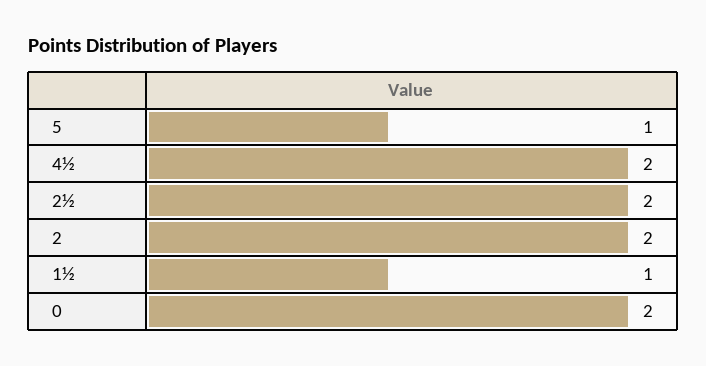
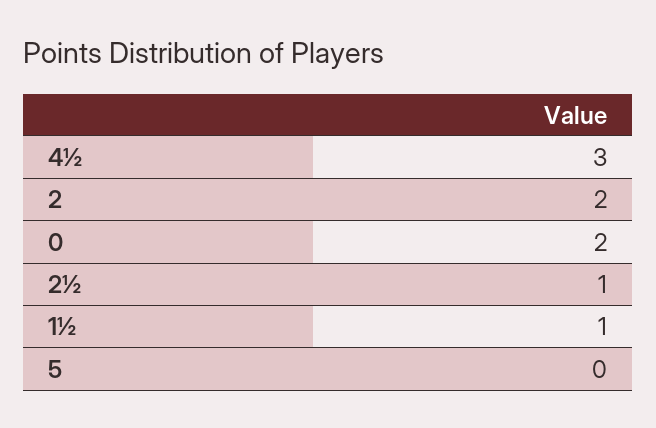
  {
-   "5": 1,
+   "5": 0,
-   "4½": 2,
+   "4½": 3,
-   "2½": 2,
+   "2½": 1,
    "2": 2,
    "1½": 1,
    "0": 2
  }

